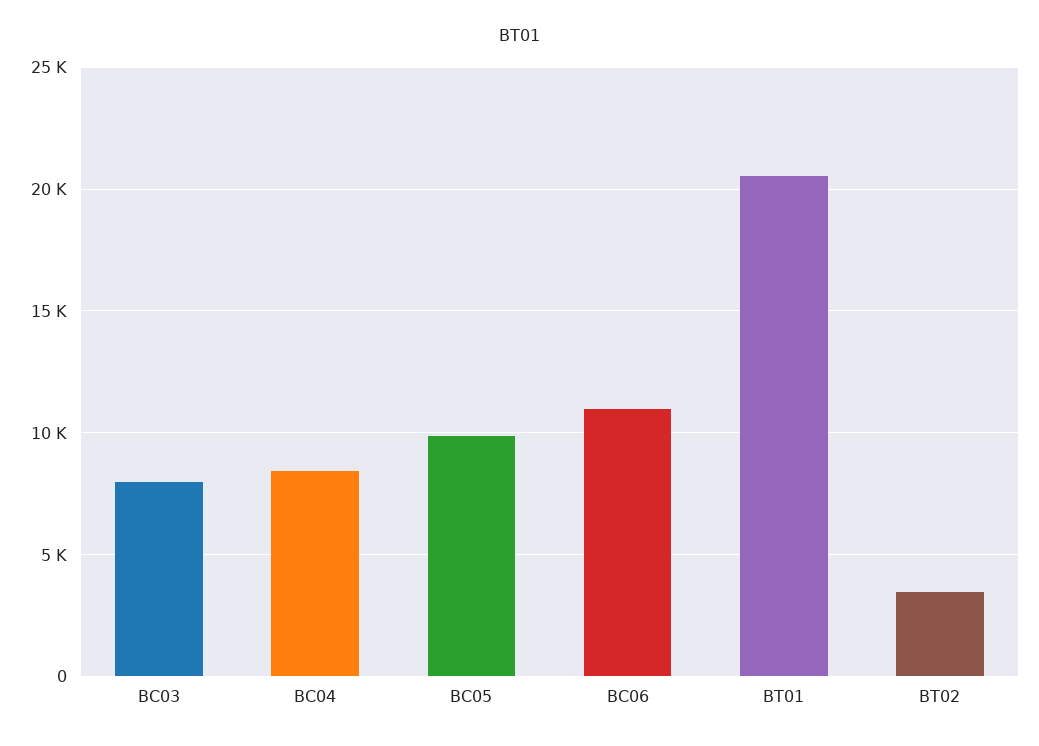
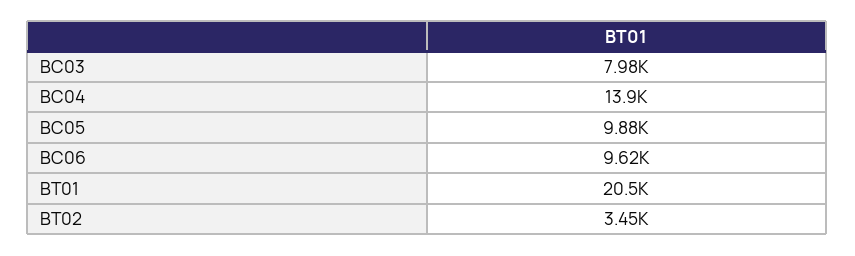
  {
    "BC03": 7980,
-   "BC04": 8500,
+   "BC04": 13900,
    "BC05": 9880,
-   "BC06": 11000,
+   "BC06": 9620,
    "BT01": 20500,
    "BT02": 3450
  }

